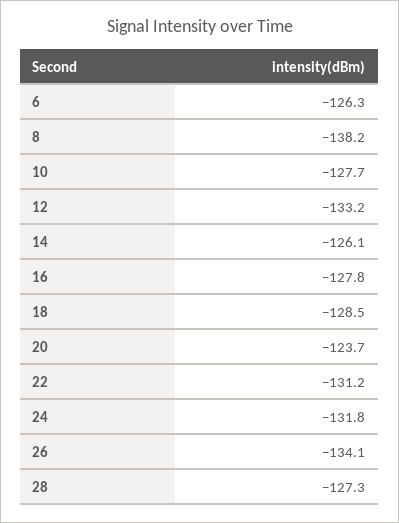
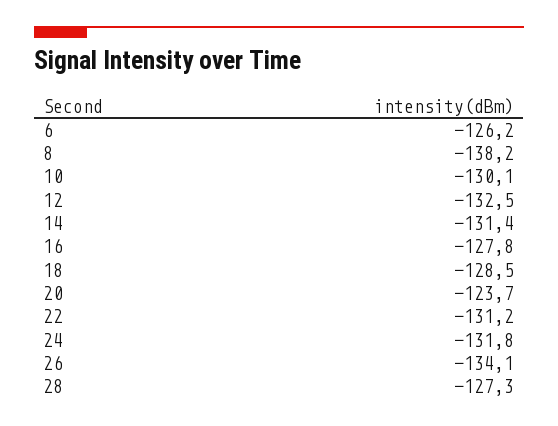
  {
-   "6": -126.3,
+   "6": -126.2,
    "8": -138.2,
-   "10": -127.7,
+   "10": -130.1,
-   "12": -133.2,
+   "12": -132.5,
-   "14": -126.1,
+   "14": -131.4,
    "16": -127.8,
    "18": -128.5,
    "20": -123.7,
    "22": -131.2,
    "24": -131.8,
    "26": -134.1,
    "28": -127.3
  }

